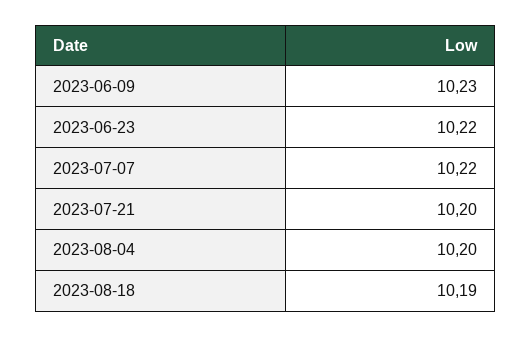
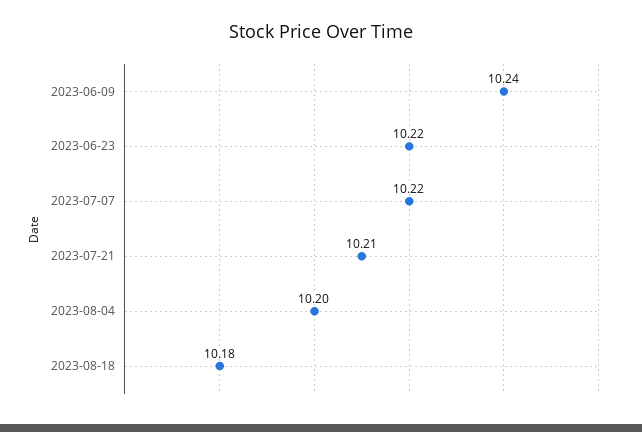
  {
-   "2023-06-09": 10.23,
+   "2023-06-09": 10.24,
    "2023-06-23": 10.22,
    "2023-07-07": 10.22,
-   "2023-07-21": 10.2,
+   "2023-07-21": 10.21,
    "2023-08-04": 10.2,
-   "2023-08-18": 10.19
+   "2023-08-18": 10.18
  }

